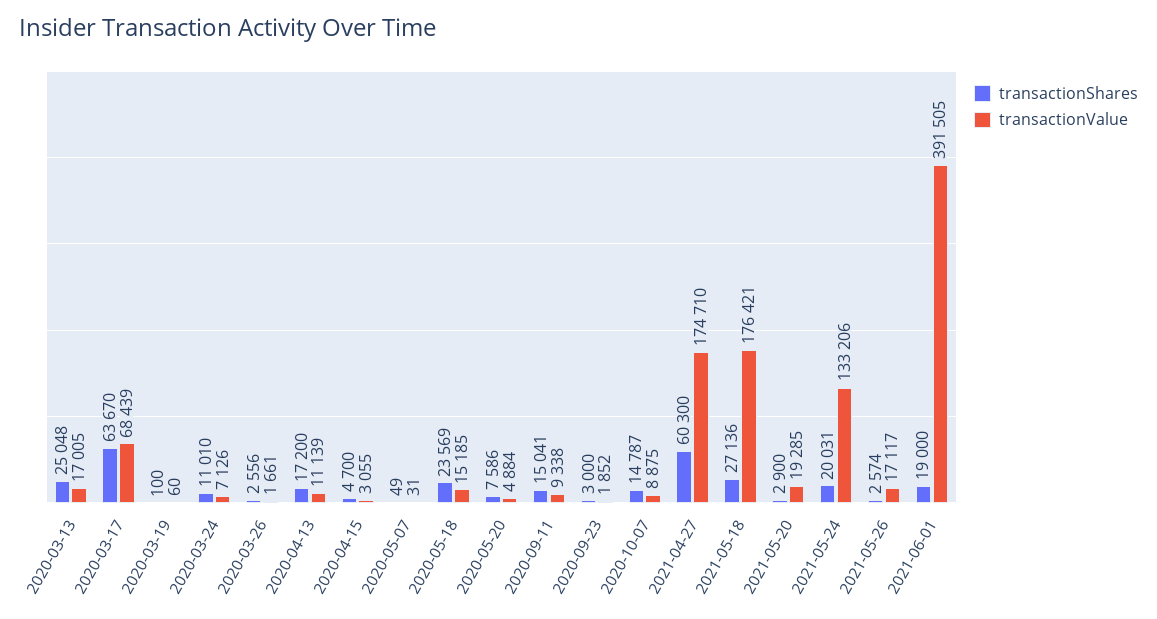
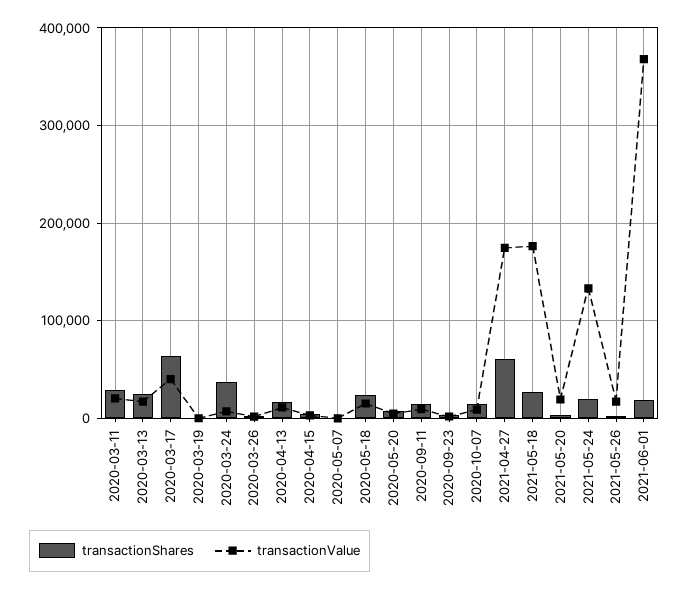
  {
    "transactionShares": {
      "2020-03-13": 25048,
      "2020-03-17": 63670,
      "2020-03-19": 100,
-     "2020-03-24": 11010,
+     "2020-03-24": 40000,
      "2020-03-26": 2556,
      "2020-04-13": 17200,
      "2020-04-15": 4700,
      "2020-05-07": 49,
      "2020-05-18": 23569,
      "2020-05-20": 7586,
      "2020-09-11": 15041,
      "2020-09-23": 3000,
      "2020-10-07": 14787,
      "2021-04-27": 60300,
      "2021-05-18": 27136,
      "2021-05-20": 2900,
      "2021-05-24": 20031,
      "2021-05-26": 2574,
-     "2021-06-01": 19000
+     "2021-06-01": 19000,
+     "2020-03-11": 30000
    },
    "transactionValue": {
      "2020-03-13": 17005,
-     "2020-03-17": 68439,
+     "2020-03-17": 40000,
      "2020-03-19": 60,
      "2020-03-24": 7126,
      "2020-03-26": 1661,
      "2020-04-13": 11139,
      "2020-04-15": 3055,
      "2020-05-07": 31,
      "2020-05-18": 15185,
      "2020-05-20": 4884,
      "2020-09-11": 9338,
      "2020-09-23": 1852,
      "2020-10-07": 8875,
      "2021-04-27": 174710,
      "2021-05-18": 176421,
      "2021-05-20": 19285,
      "2021-05-24": 133206,
      "2021-05-26": 17117,
-     "2021-06-01": 391505
+     "2021-06-01": 370000,
+     "2020-03-11": 20000
    }
  }

